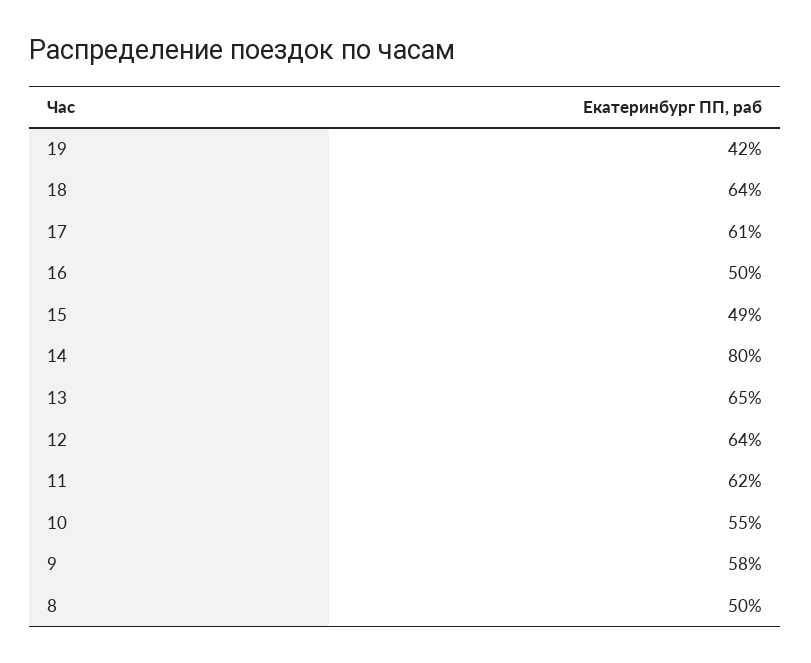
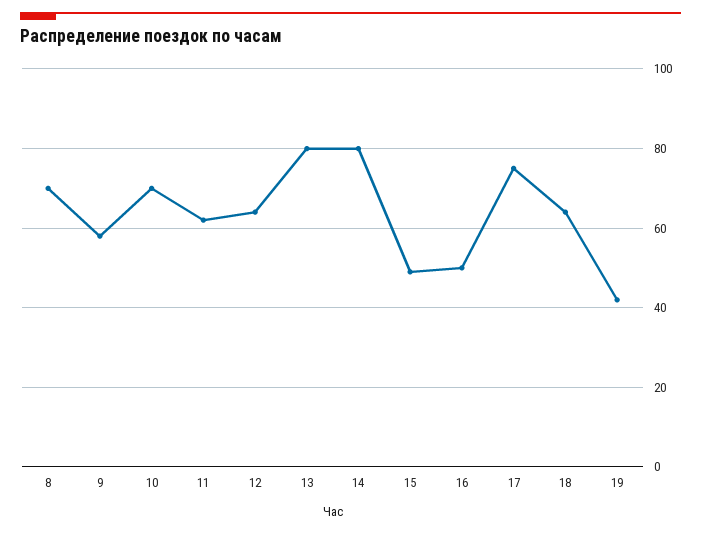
  {
    "19": 42,
    "18": 64,
-   "17": 61,
+   "17": 75,
    "16": 50,
    "15": 49,
    "14": 80,
-   "13": 65,
+   "13": 80,
    "12": 64,
    "11": 62,
-   "10": 55,
+   "10": 70,
    "9": 58,
-   "8": 50
+   "8": 70
  }

